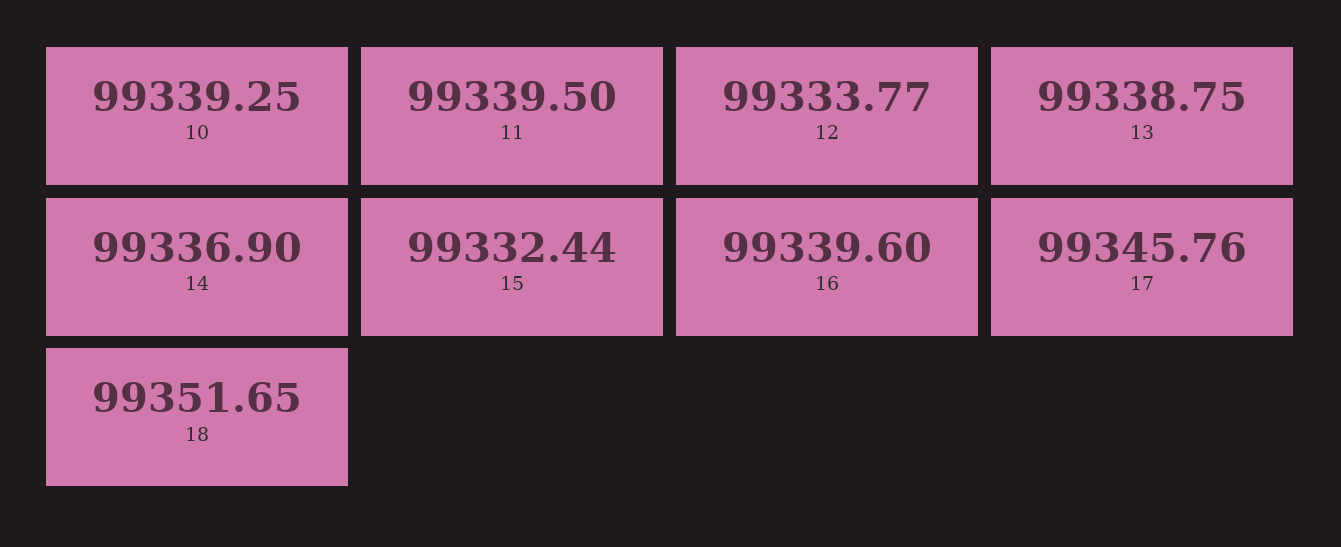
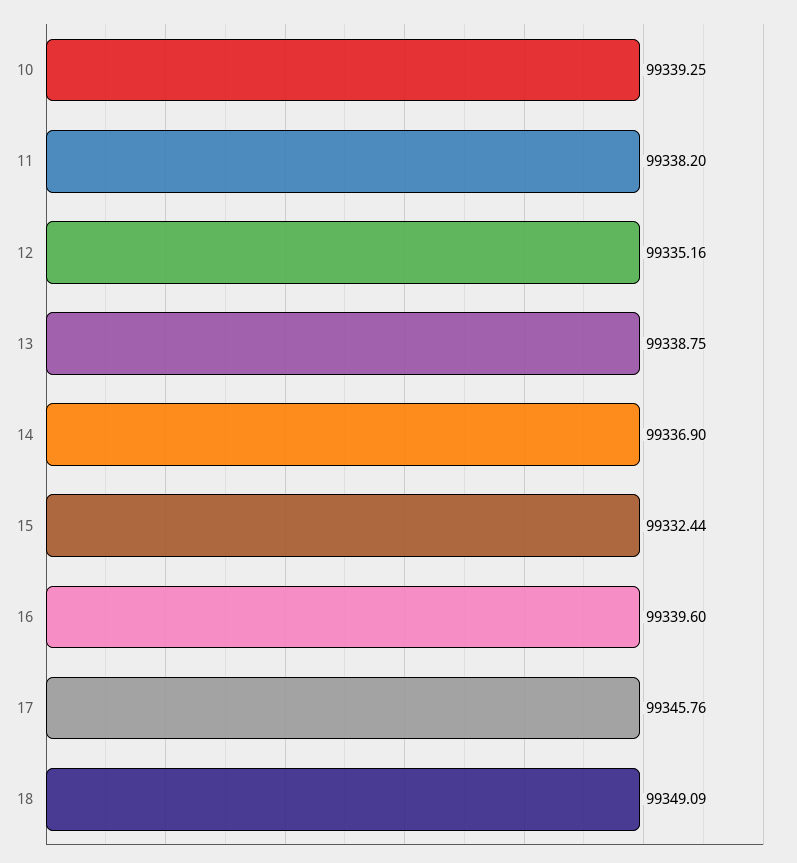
  {
    "10": 99339.25,
-   "11": 99339.5,
+   "11": 99338.2,
-   "12": 99333.77,
+   "12": 99335.16,
    "13": 99338.75,
    "14": 99336.9,
    "15": 99332.44,
    "16": 99339.6,
    "17": 99345.76,
-   "18": 99351.65
+   "18": 99349.09
  }

